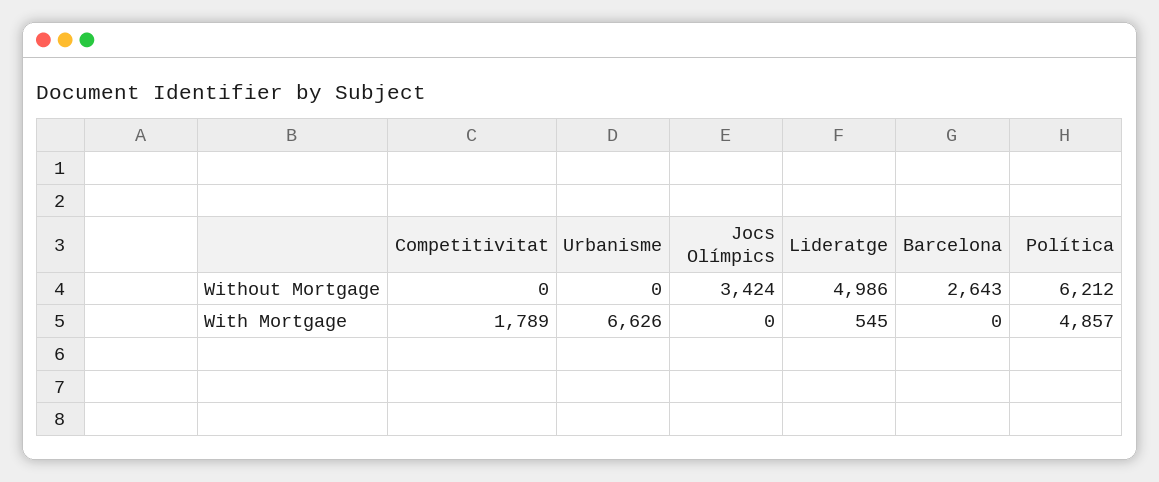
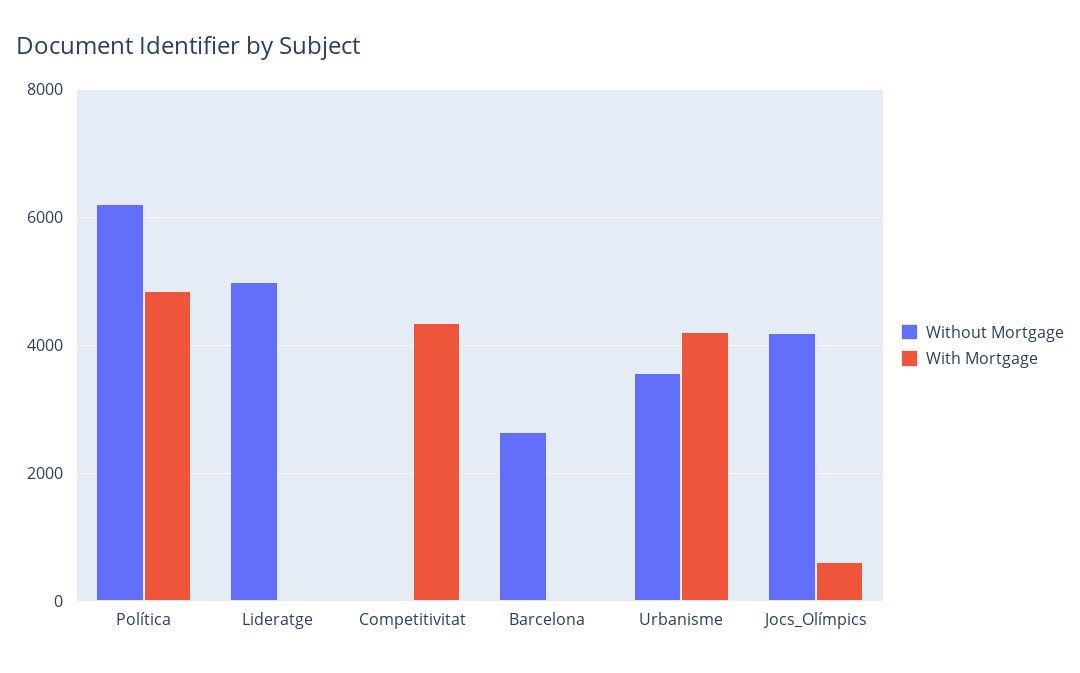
  {
    "Without Mortgage": {
      "Competitivitat": 0,
-     "Urbanisme": 0,
+     "Urbanisme": 3600,
-     "Jocs Olímpics": 3424,
+     "Jocs Olímpics": 4200,
      "Lideratge": 4986,
      "Barcelona": 2643,
      "Política": 6212
    },
    "With Mortgage": {
-     "Competitivitat": 1789,
+     "Competitivitat": 4400,
-     "Urbanisme": 6626,
+     "Urbanisme": 4200,
-     "Jocs Olímpics": 0,
+     "Jocs Olímpics": 600,
-     "Lideratge": 545,
+     "Lideratge": 0,
      "Barcelona": 0,
      "Política": 4857
    }
  }

